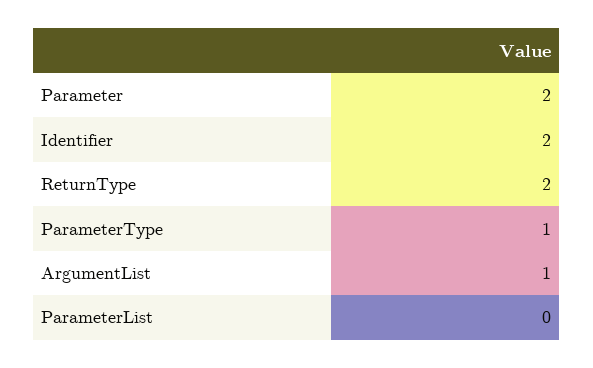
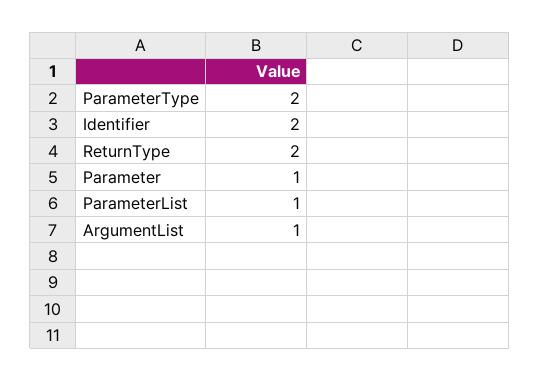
  {
-   "Parameter": 2,
+   "Parameter": 1,
    "Identifier": 2,
    "ReturnType": 2,
-   "ParameterType": 1,
+   "ParameterType": 2,
    "ArgumentList": 1,
-   "ParameterList": 0
+   "ParameterList": 1
  }

